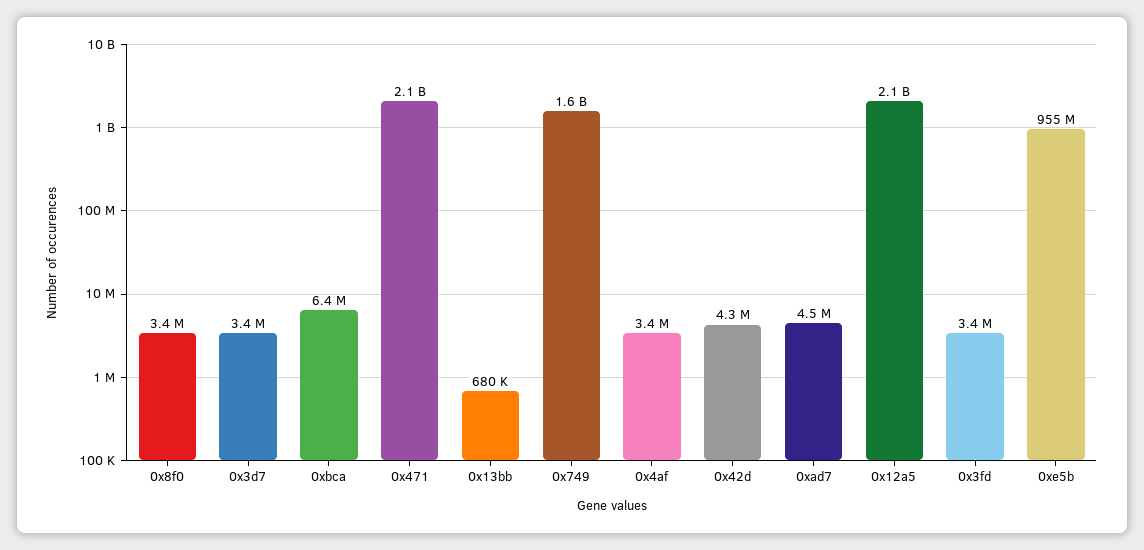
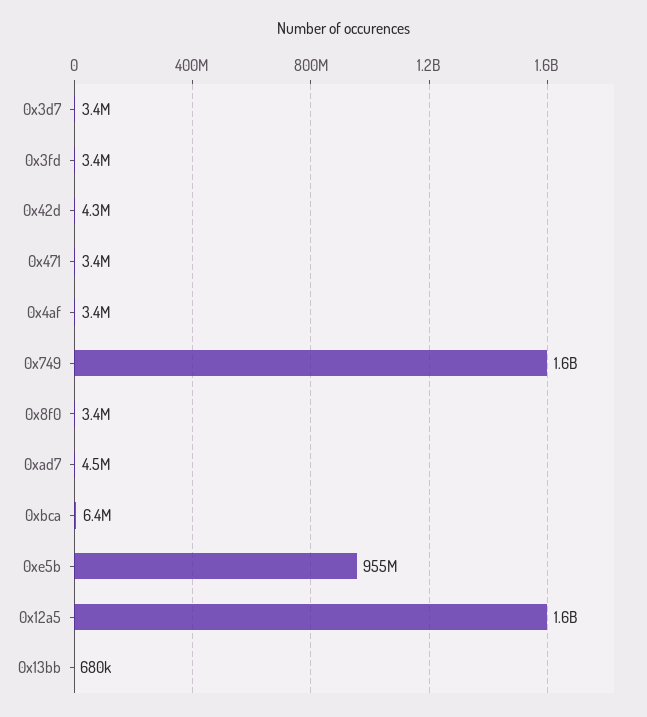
  {
    "0x8f0": 3400000,
    "0x3d7": 3400000,
    "0xbca": 6400000,
-   "0x471": 2100000000,
+   "0x471": 3400000,
    "0x13bb": 680000,
    "0x749": 1600000000,
    "0x4af": 3400000,
    "0x42d": 4300000,
    "0xad7": 4500000,
-   "0x12a5": 2100000000,
+   "0x12a5": 1600000000,
    "0x3fd": 3400000,
    "0xe5b": 955000000
  }

